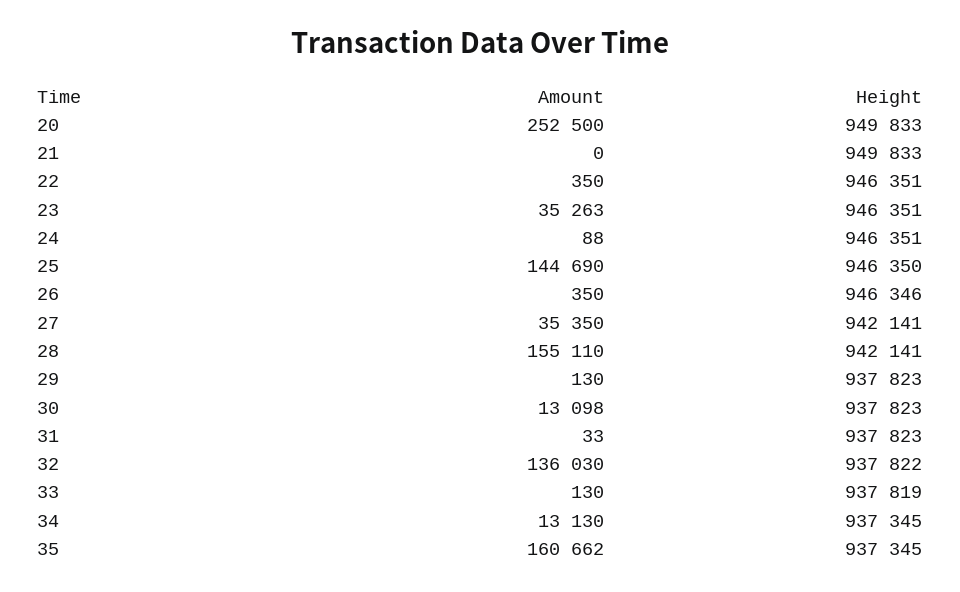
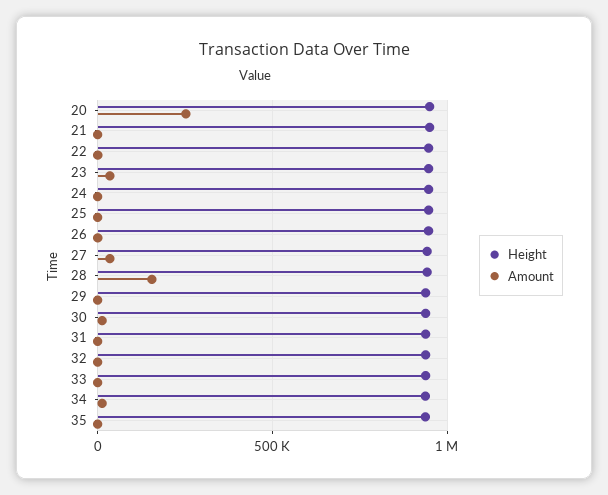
  {
    "Amount": {
      "20": 252500,
      "21": 0,
      "22": 350,
      "23": 35263,
      "24": 88,
-     "25": 144690,
+     "25": 0,
      "26": 350,
      "27": 35350,
      "28": 155110,
      "29": 130,
      "30": 13098,
      "31": 33,
-     "32": 136030,
+     "32": 0,
      "33": 130,
      "34": 13130,
-     "35": 160662
+     "35": 0
    },
    "Height": {
      "20": 949833,
      "21": 949833,
      "22": 946351,
      "23": 946351,
      "24": 946351,
      "25": 946350,
      "26": 946346,
      "27": 942141,
      "28": 942141,
      "29": 937823,
      "30": 937823,
      "31": 937823,
      "32": 937822,
      "33": 937819,
      "34": 937345,
      "35": 937345
    }
  }

